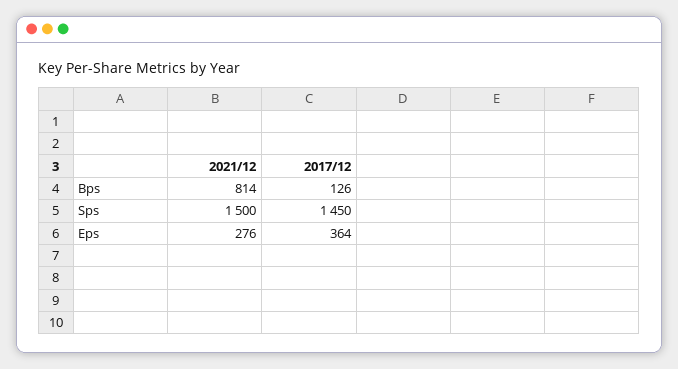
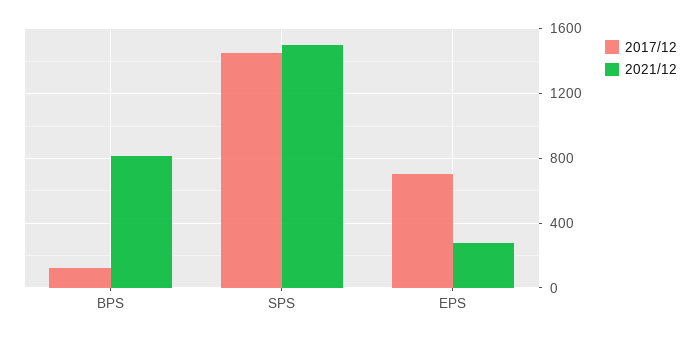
  {
    "2021/12": {
      "Bps": 814,
      "Sps": 1500,
      "Eps": 276
    },
    "2017/12": {
      "Bps": 126,
      "Sps": 1450,
-     "Eps": 364
+     "Eps": 700
    }
  }

